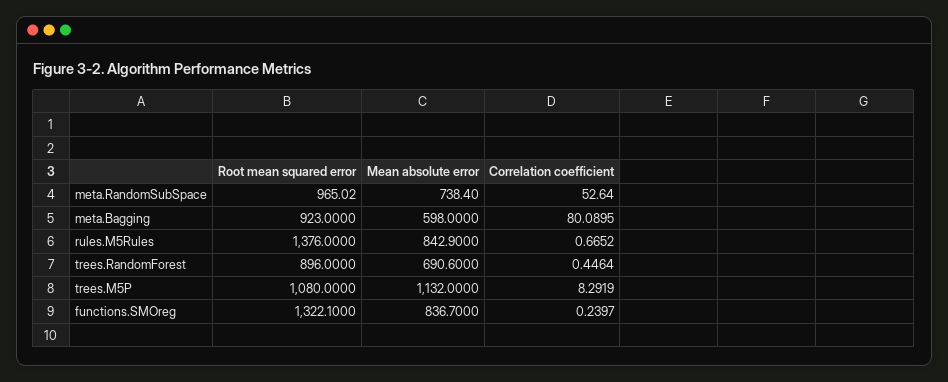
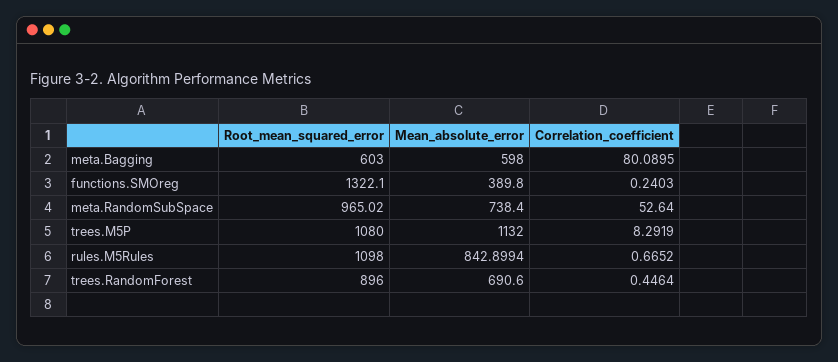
  {
    "Root mean squared error": {
      "meta.RandomSubSpace": 965.02,
-     "meta.Bagging": 923,
+     "meta.Bagging": 603,
-     "rules.M5Rules": 1376,
+     "rules.M5Rules": 1098,
      "trees.RandomForest": 896,
      "trees.M5P": 1080,
      "functions.SMOreg": 1322.1
    },
    "Mean absolute error": {
      "meta.RandomSubSpace": 738.4,
      "meta.Bagging": 598,
-     "rules.M5Rules": 842.9,
+     "rules.M5Rules": 842.8994,
      "trees.RandomForest": 690.6,
      "trees.M5P": 1132,
-     "functions.SMOreg": 836.7
+     "functions.SMOreg": 389.8
    },
    "Correlation coefficient": {
      "meta.RandomSubSpace": 52.64,
      "meta.Bagging": 80.0895,
      "rules.M5Rules": 0.6652,
      "trees.RandomForest": 0.4464,
      "trees.M5P": 8.2919,
-     "functions.SMOreg": 0.2397
+     "functions.SMOreg": 0.2403
    }
  }

